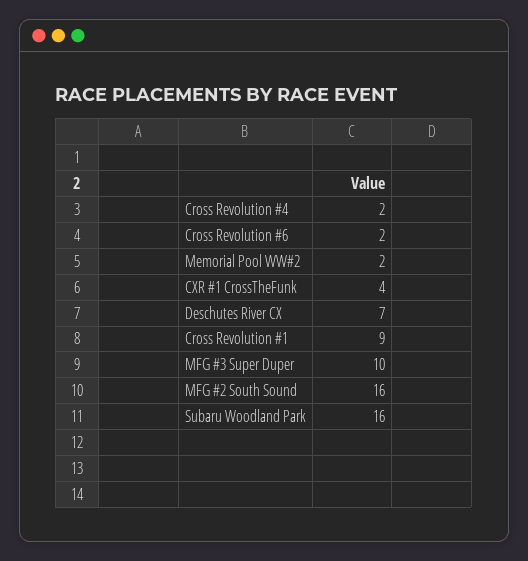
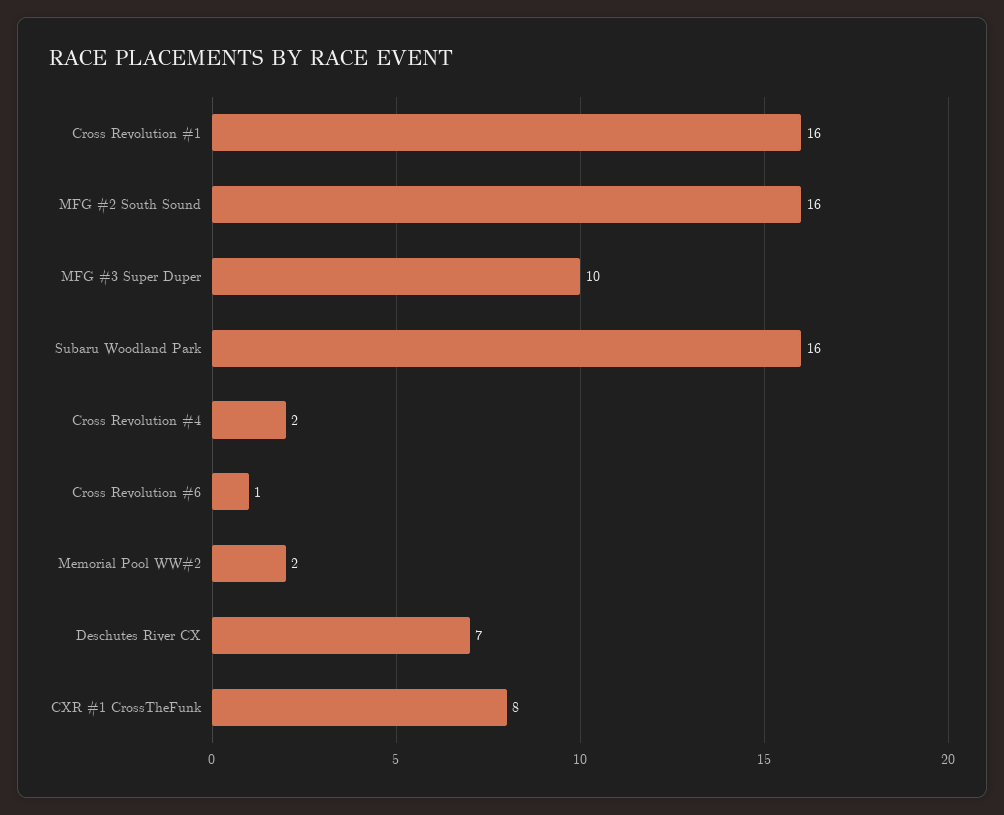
  {
    "Cross Revolution #4": 2,
-   "Cross Revolution #6": 2,
+   "Cross Revolution #6": 1,
    "Memorial Pool WW#2": 2,
-   "CXR #1 CrossTheFunk": 4,
+   "CXR #1 CrossTheFunk": 8,
    "Deschutes River CX": 7,
-   "Cross Revolution #1": 9,
+   "Cross Revolution #1": 16,
    "MFG #3 Super Duper": 10,
    "MFG #2 South Sound": 16,
    "Subaru Woodland Park": 16
  }

